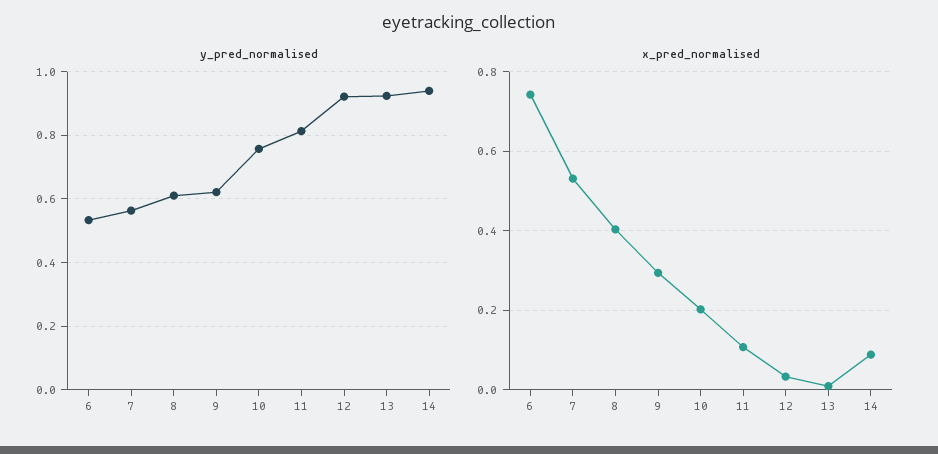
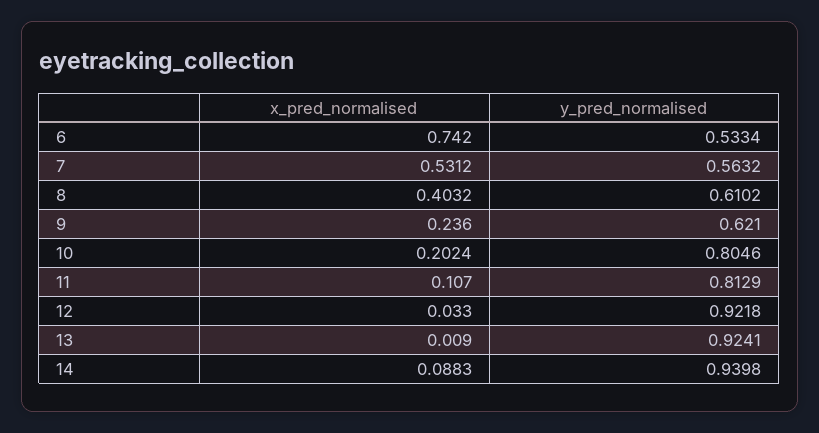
  {
    "y_pred_normalised": {
      "6": 0.5334,
      "7": 0.5632,
      "8": 0.6102,
      "9": 0.621,
-     "10": 0.76,
+     "10": 0.8046,
      "11": 0.8129,
      "12": 0.9218,
      "13": 0.9241,
      "14": 0.9398
    },
    "x_pred_normalised": {
      "6": 0.742,
      "7": 0.5312,
      "8": 0.4032,
-     "9": 0.3,
+     "9": 0.236,
      "10": 0.2024,
      "11": 0.107,
      "12": 0.033,
      "13": 0.009,
      "14": 0.0883
    }
  }

